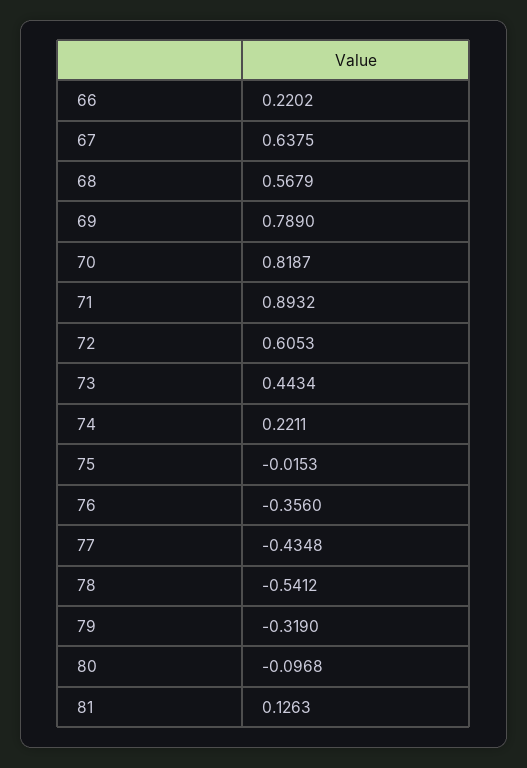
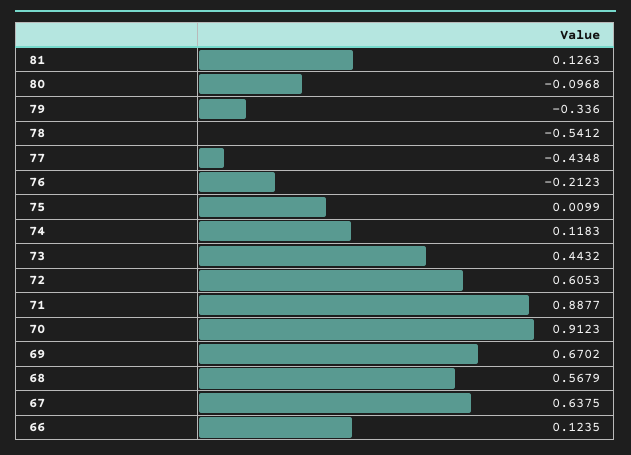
  {
-   "66": 0.2202,
+   "66": 0.1235,
    "67": 0.6375,
    "68": 0.5679,
-   "69": 0.789,
+   "69": 0.6702,
-   "70": 0.8187,
+   "70": 0.9123,
-   "71": 0.8932,
+   "71": 0.8877,
    "72": 0.6053,
-   "73": 0.4434,
+   "73": 0.4432,
-   "74": 0.2211,
+   "74": 0.1183,
-   "75": -0.0153,
+   "75": 0.0099,
-   "76": -0.356,
+   "76": -0.2123,
    "77": -0.4348,
    "78": -0.5412,
-   "79": -0.319,
+   "79": -0.336,
    "80": -0.0968,
    "81": 0.1263
  }

